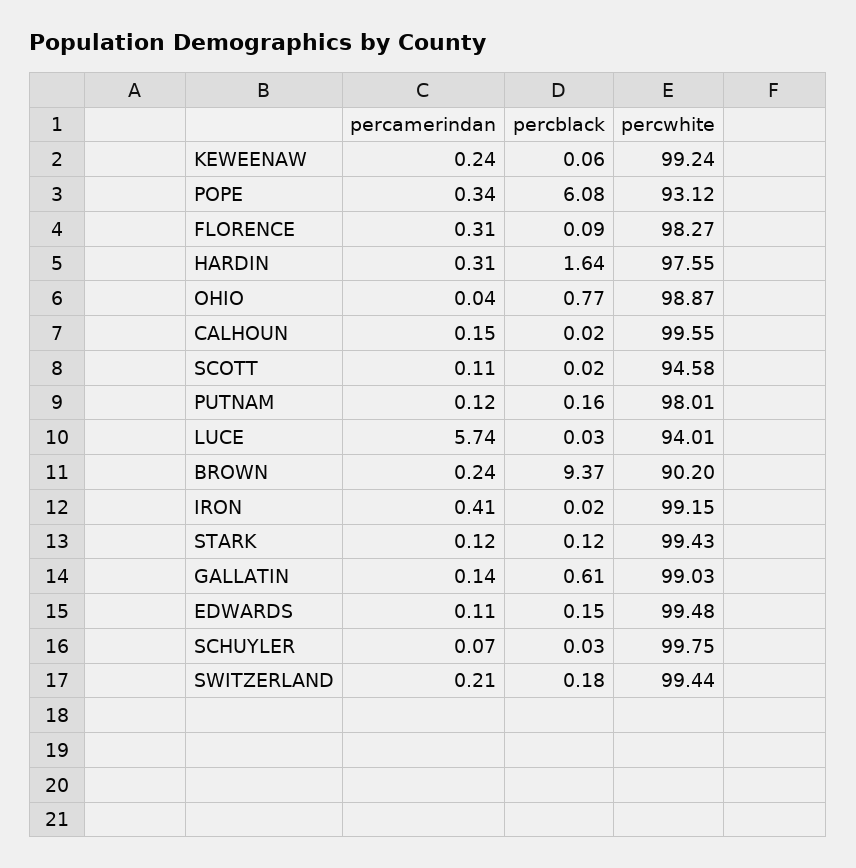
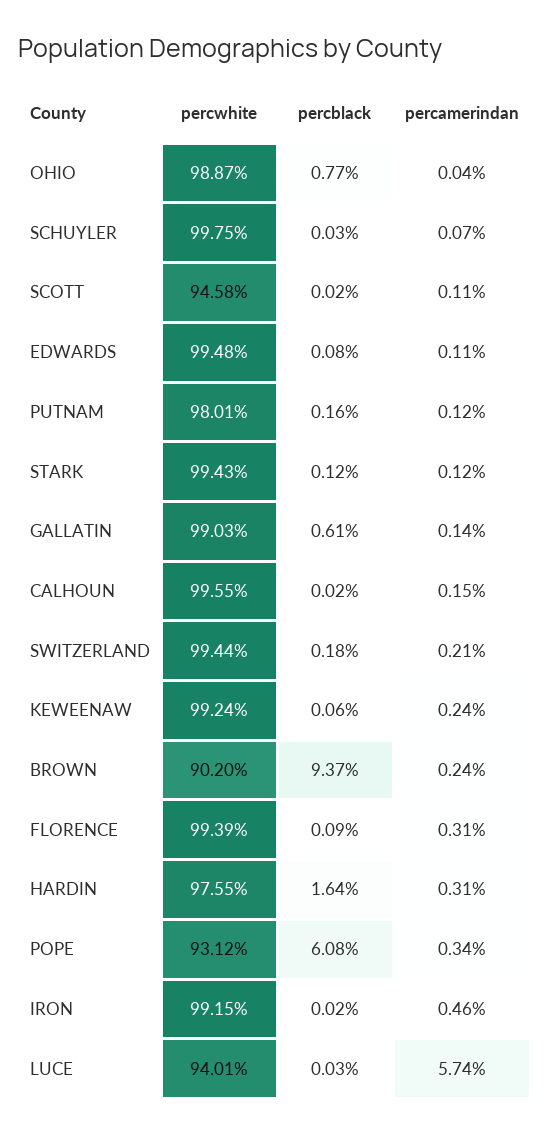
  {
    "percamerindan": {
      "KEWEENAW": 0.24,
      "POPE": 0.34,
      "FLORENCE": 0.31,
      "HARDIN": 0.31,
      "OHIO": 0.04,
      "CALHOUN": 0.15,
      "SCOTT": 0.11,
      "PUTNAM": 0.12,
      "LUCE": 5.74,
      "BROWN": 0.24,
-     "IRON": 0.41,
+     "IRON": 0.46,
      "STARK": 0.12,
      "GALLATIN": 0.14,
      "EDWARDS": 0.11,
      "SCHUYLER": 0.07,
      "SWITZERLAND": 0.21
    },
    "percblack": {
      "KEWEENAW": 0.06,
      "POPE": 6.08,
      "FLORENCE": 0.09,
      "HARDIN": 1.64,
      "OHIO": 0.77,
      "CALHOUN": 0.02,
      "SCOTT": 0.02,
      "PUTNAM": 0.16,
      "LUCE": 0.03,
      "BROWN": 9.37,
      "IRON": 0.02,
      "STARK": 0.12,
      "GALLATIN": 0.61,
-     "EDWARDS": 0.15,
+     "EDWARDS": 0.08,
      "SCHUYLER": 0.03,
      "SWITZERLAND": 0.18
    },
    "percwhite": {
      "KEWEENAW": 99.24,
      "POPE": 93.12,
-     "FLORENCE": 98.27,
+     "FLORENCE": 99.39,
      "HARDIN": 97.55,
      "OHIO": 98.87,
      "CALHOUN": 99.55,
      "SCOTT": 94.58,
      "PUTNAM": 98.01,
      "LUCE": 94.01,
      "BROWN": 90.2,
      "IRON": 99.15,
      "STARK": 99.43,
      "GALLATIN": 99.03,
      "EDWARDS": 99.48,
      "SCHUYLER": 99.75,
      "SWITZERLAND": 99.44
    }
  }

